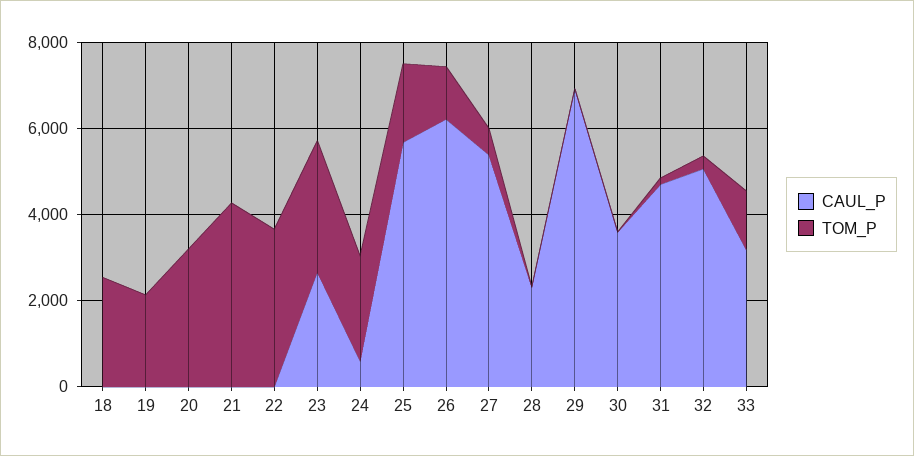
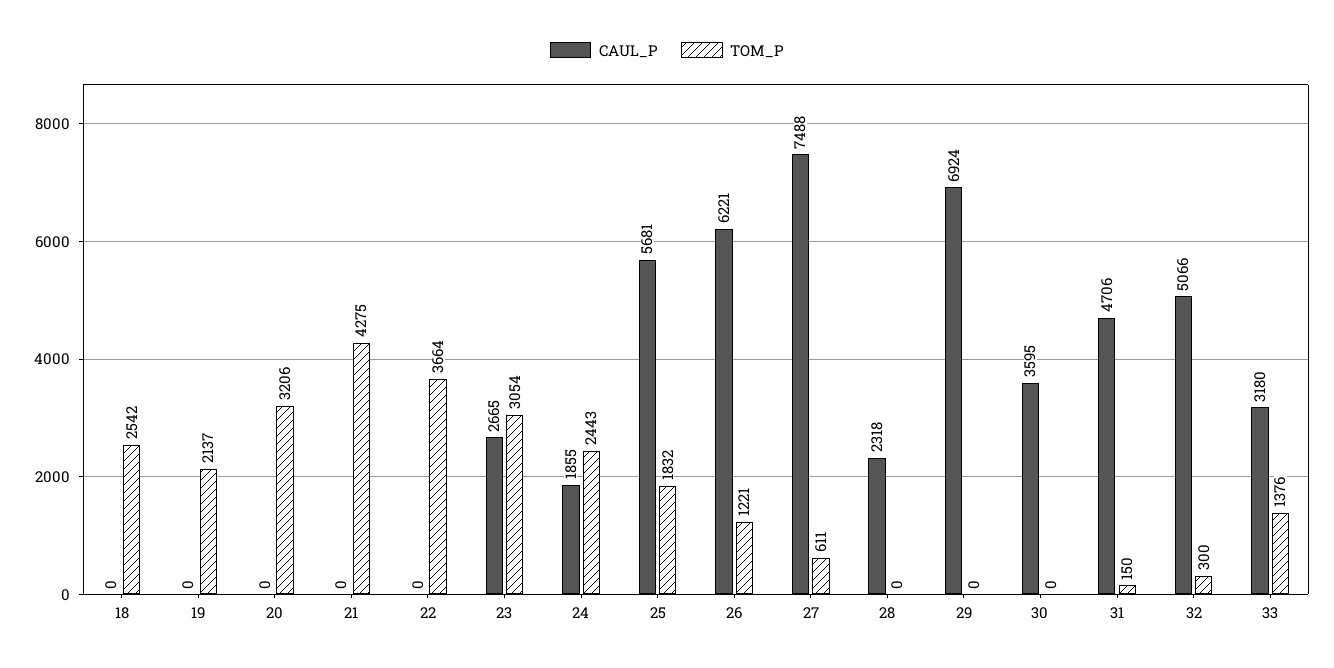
  {
    "CAUL_P": {
      "18": 0,
      "19": 0,
      "20": 0,
      "21": 0,
      "22": 0,
      "23": 2665,
-     "24": 500,
+     "24": 1855,
      "25": 5681,
      "26": 6221,
-     "27": 5500,
+     "27": 7488,
      "28": 2318,
      "29": 6924,
      "30": 3595,
      "31": 4706,
      "32": 5066,
      "33": 3180
    },
    "TOM_P": {
      "18": 2542,
      "19": 2137,
      "20": 3206,
      "21": 4275,
      "22": 3664,
      "23": 3054,
      "24": 2443,
      "25": 1832,
      "26": 1221,
      "27": 611,
      "28": 0,
      "29": 0,
      "30": 0,
      "31": 150,
      "32": 300,
      "33": 1376
    }
  }

